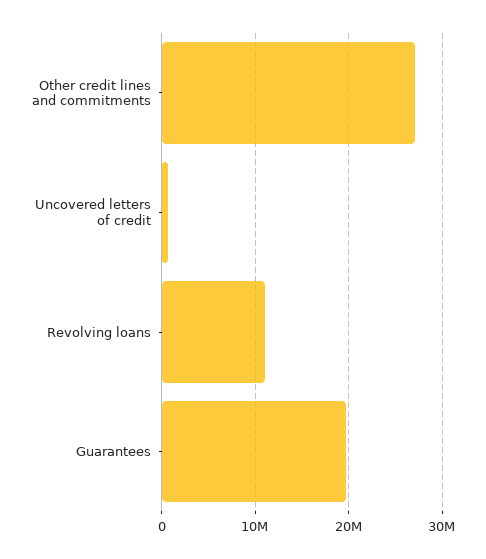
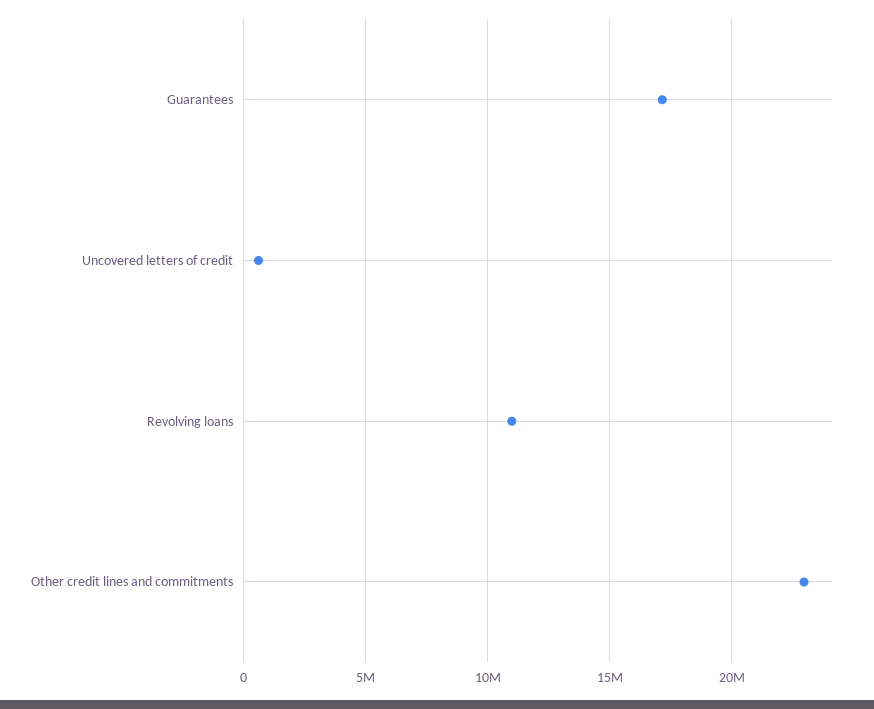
  {
-   "Other credit lines and commitments": 27000000,
+   "Other credit lines and commitments": 23000000,
    "Uncovered letters of credit": 500000,
    "Revolving loans": 11000000,
-   "Guarantees": 20000000
+   "Guarantees": 17000000
  }

